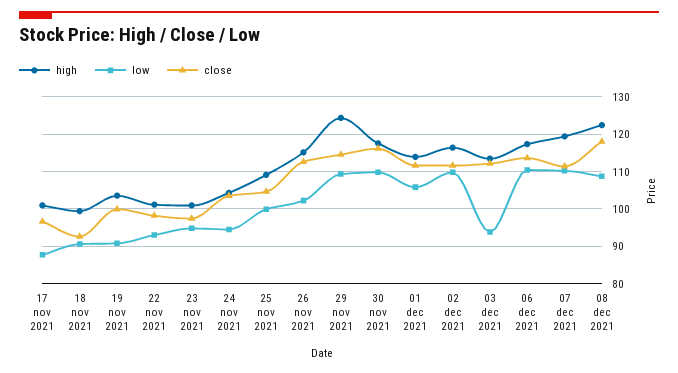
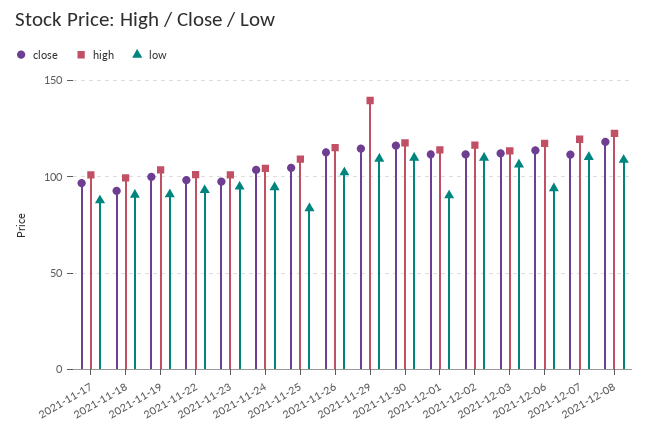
  {
    "high": {
      "17 nov 2021": 100,
      "18 nov 2021": 100,
      "19 nov 2021": 104,
      "22 nov 2021": 102,
      "23 nov 2021": 100,
      "24 nov 2021": 104,
      "25 nov 2021": 110,
      "26 nov 2021": 116,
-     "29 nov 2021": 124,
+     "29 nov 2021": 140,
      "30 nov 2021": 118,
      "01 dec 2021": 114,
      "02 dec 2021": 116,
      "03 dec 2021": 114,
      "06 dec 2021": 118,
      "07 dec 2021": 120,
      "08 dec 2021": 122
    },
    "low": {
      "17 nov 2021": 88,
      "18 nov 2021": 90,
      "19 nov 2021": 90,
      "22 nov 2021": 94,
      "23 nov 2021": 94,
      "24 nov 2021": 94,
-     "25 nov 2021": 100,
+     "25 nov 2021": 85,
      "26 nov 2021": 102,
      "29 nov 2021": 110,
      "30 nov 2021": 110,
-     "01 dec 2021": 106,
+     "01 dec 2021": 90,
      "02 dec 2021": 110,
-     "03 dec 2021": 94,
+     "03 dec 2021": 105,
-     "06 dec 2021": 110,
+     "06 dec 2021": 95,
      "07 dec 2021": 110,
      "08 dec 2021": 108
    },
    "close": {
      "17 nov 2021": 96,
      "18 nov 2021": 92,
      "19 nov 2021": 100,
      "22 nov 2021": 98,
      "23 nov 2021": 98,
      "24 nov 2021": 104,
      "25 nov 2021": 104,
      "26 nov 2021": 112,
      "29 nov 2021": 114,
      "30 nov 2021": 116,
      "01 dec 2021": 112,
      "02 dec 2021": 112,
      "03 dec 2021": 112,
      "06 dec 2021": 114,
      "07 dec 2021": 112,
      "08 dec 2021": 118
    }
  }

